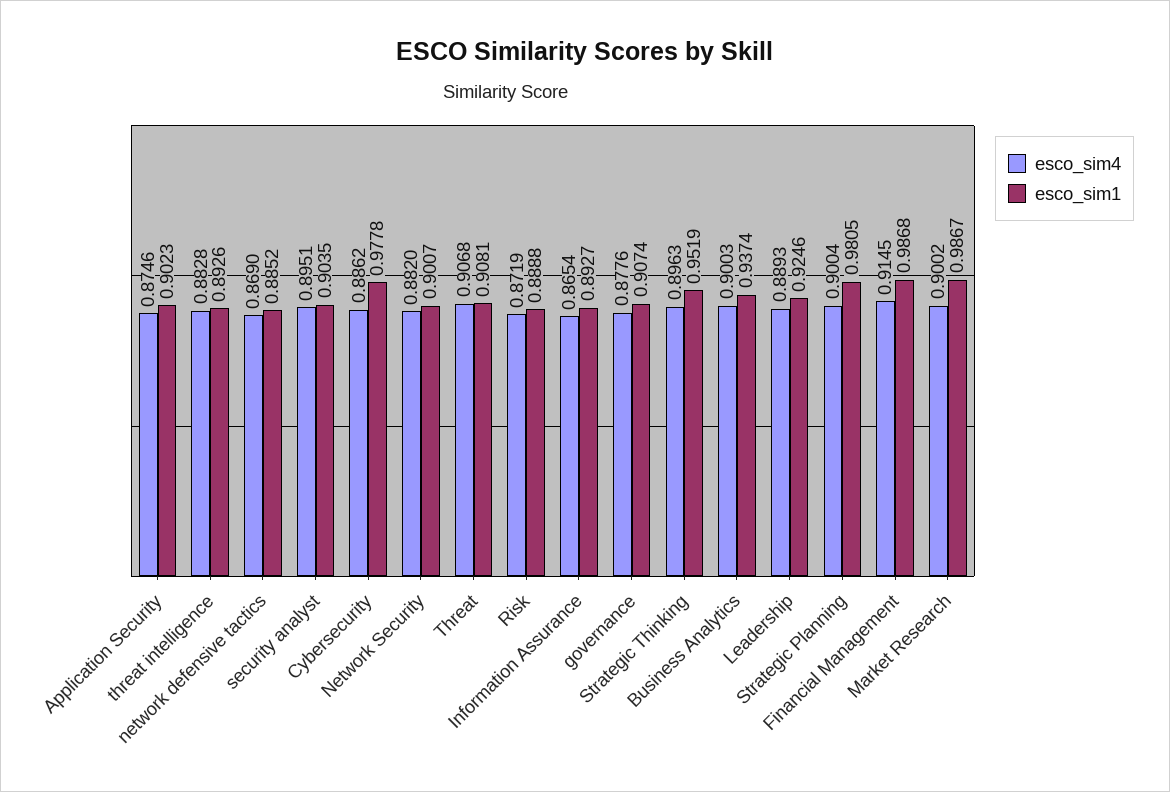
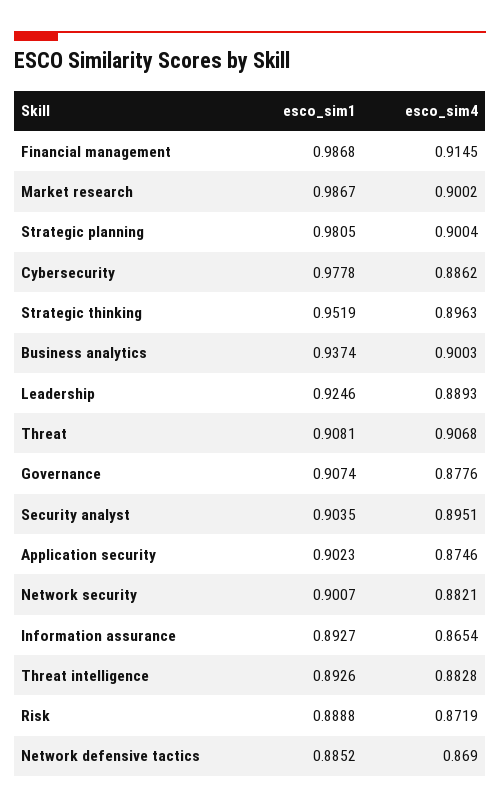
  {
    "esco_sim4": {
      "Application Security": 0.8746,
      "threat intelligence": 0.8828,
      "network defensive tactics": 0.869,
      "security analyst": 0.8951,
      "Cybersecurity": 0.8862,
-     "Network Security": 0.882,
+     "Network Security": 0.8821,
      "Threat": 0.9068,
      "Risk": 0.8719,
      "Information Assurance": 0.8654,
      "governance": 0.8776,
      "Strategic Thinking": 0.8963,
      "Business Analytics": 0.9003,
      "Leadership": 0.8893,
      "Strategic Planning": 0.9004,
      "Financial Management": 0.9145,
      "Market Research": 0.9002
    },
    "esco_sim1": {
      "Application Security": 0.9023,
      "threat intelligence": 0.8926,
      "network defensive tactics": 0.8852,
      "security analyst": 0.9035,
      "Cybersecurity": 0.9778,
      "Network Security": 0.9007,
      "Threat": 0.9081,
      "Risk": 0.8888,
      "Information Assurance": 0.8927,
      "governance": 0.9074,
      "Strategic Thinking": 0.9519,
      "Business Analytics": 0.9374,
      "Leadership": 0.9246,
      "Strategic Planning": 0.9805,
      "Financial Management": 0.9868,
      "Market Research": 0.9867
    }
  }

